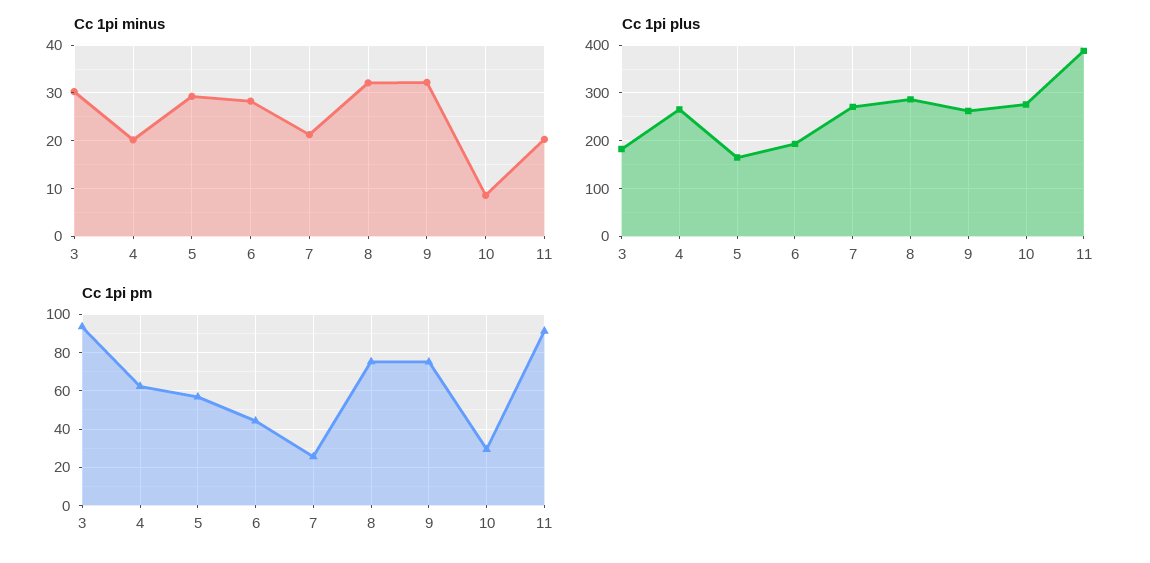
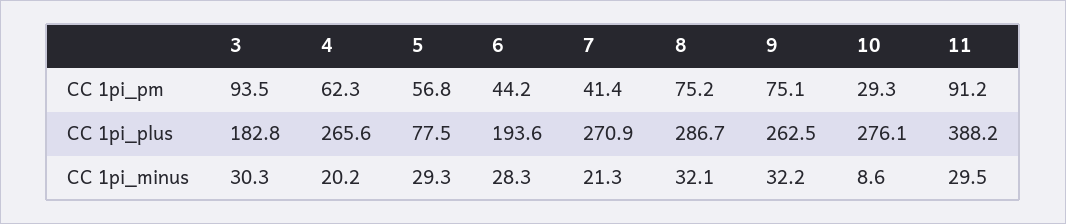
  {
    "Cc 1pi minus": {
      "3": 30.3,
      "4": 20.2,
      "5": 29.3,
      "6": 28.3,
      "7": 21.3,
      "8": 32.1,
      "9": 32.2,
      "10": 8.6,
-     "11": 20
+     "11": 29.5
    },
    "Cc 1pi plus": {
      "3": 182.8,
      "4": 265.6,
-     "5": 160,
+     "5": 77.5,
      "6": 193.6,
      "7": 270.9,
      "8": 286.7,
      "9": 262.5,
      "10": 276.1,
      "11": 388.2
    },
    "Cc 1pi pm": {
      "3": 93.5,
      "4": 62.3,
      "5": 56.8,
      "6": 44.2,
-     "7": 25,
+     "7": 41.4,
      "8": 75.2,
      "9": 75.1,
      "10": 29.3,
      "11": 91.2
    }
  }

